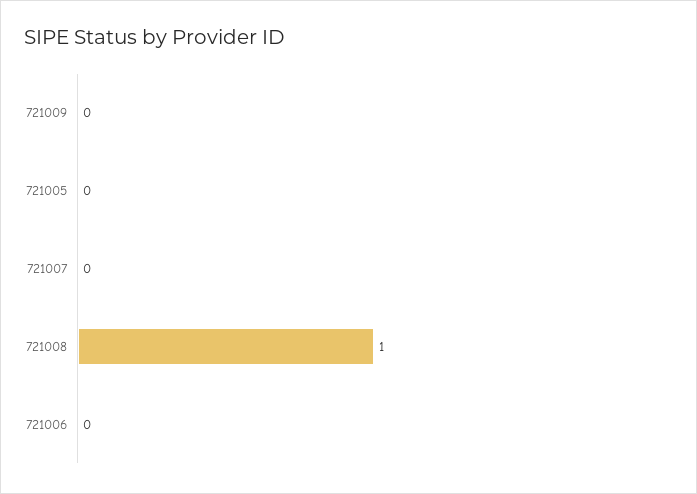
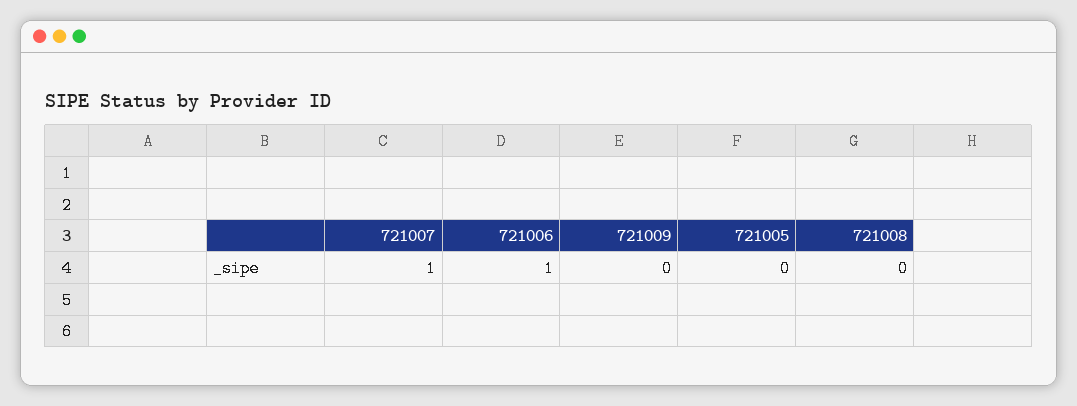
  {
    "721009": 0,
    "721005": 0,
-   "721007": 0,
+   "721007": 1,
-   "721008": 1,
+   "721008": 0,
-   "721006": 0
+   "721006": 1
  }

